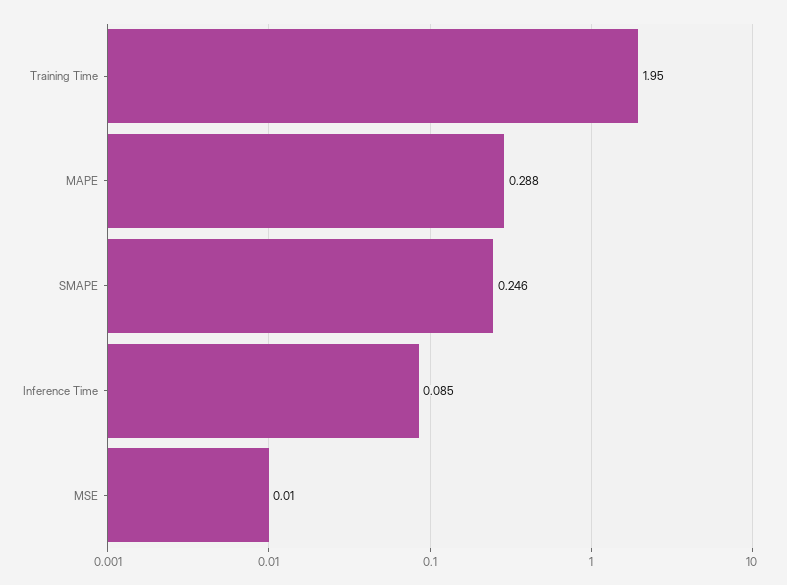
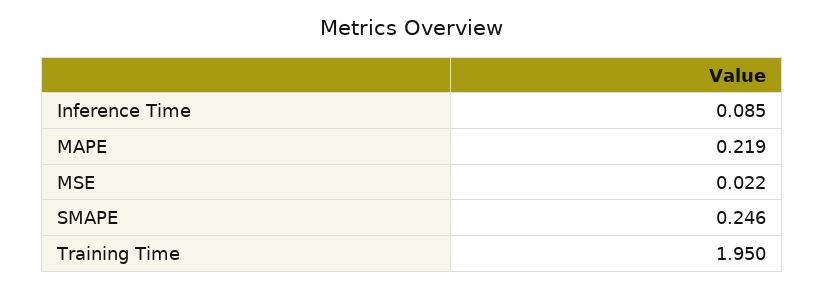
  {
    "Training Time": 1.95,
-   "MAPE": 0.288,
+   "MAPE": 0.219,
    "SMAPE": 0.246,
    "Inference Time": 0.085,
-   "MSE": 0.01
+   "MSE": 0.022
  }

